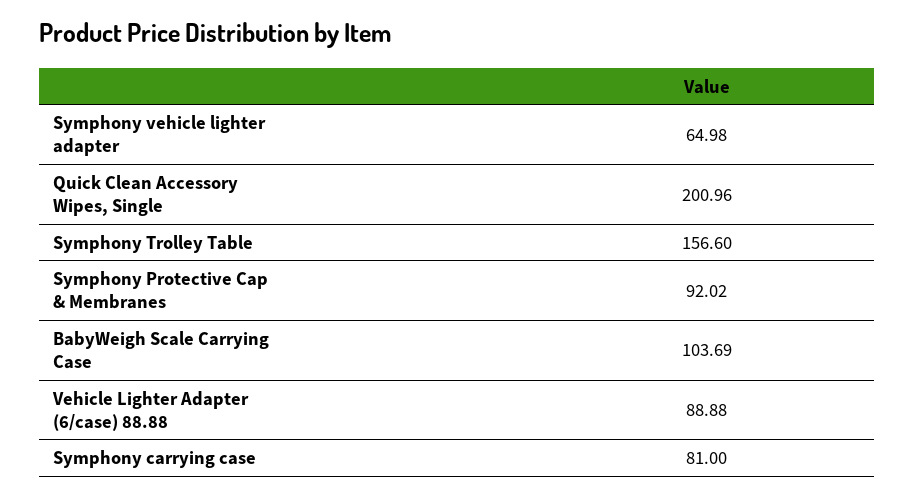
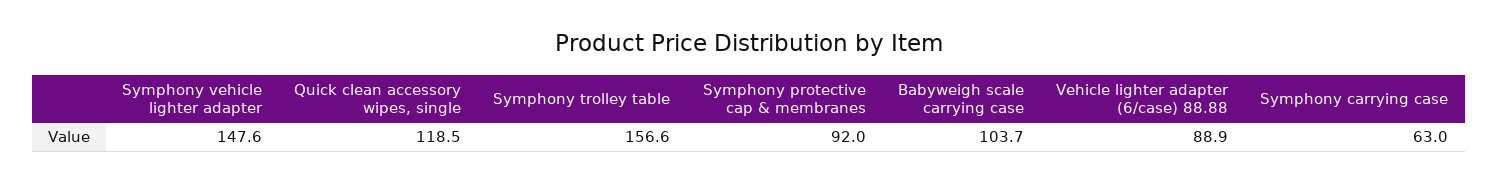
  {
-   "Symphony vehicle lighter adapter": 64.98,
+   "Symphony vehicle lighter adapter": 147.6,
-   "Quick Clean Accessory Wipes, Single": 200.96,
+   "Quick Clean Accessory Wipes, Single": 118.5,
    "Symphony Trolley Table": 156.6,
    "Symphony Protective Cap & Membranes": 92.02,
    "BabyWeigh Scale Carrying Case": 103.69,
    "Vehicle Lighter Adapter (6/case) 88.88": 88.88,
-   "Symphony carrying case": 81
+   "Symphony carrying case": 63
  }

